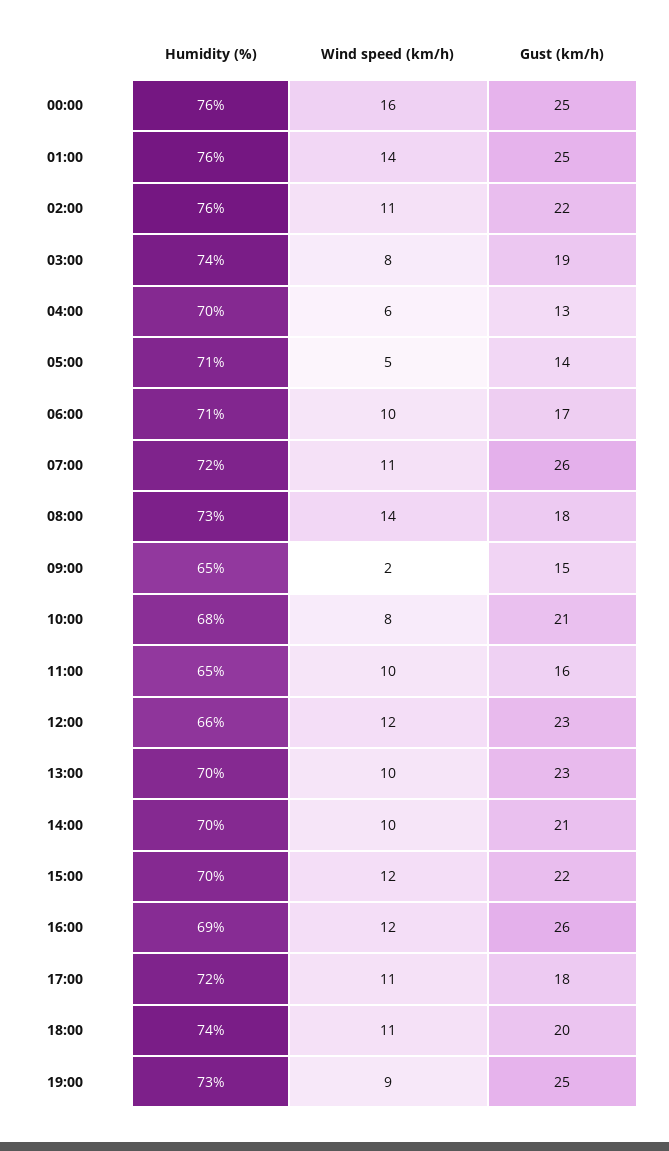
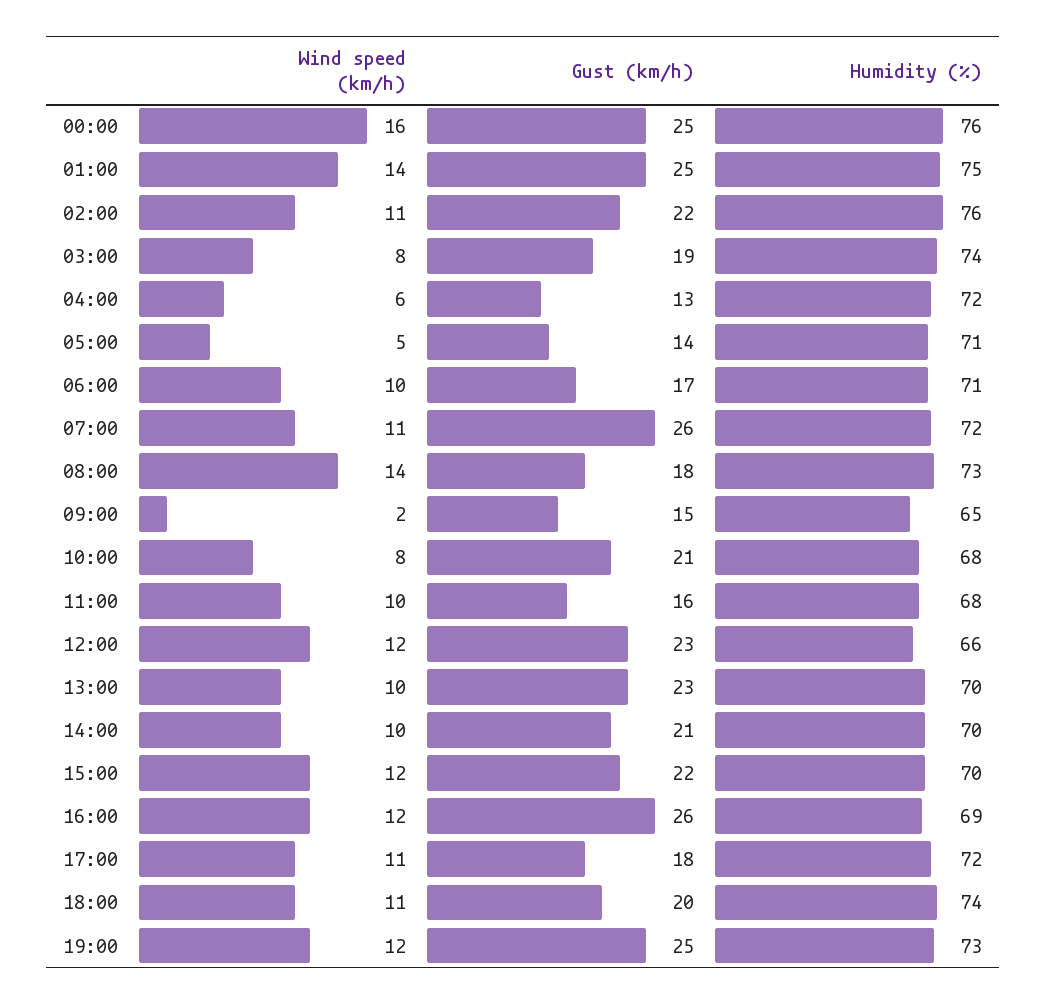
  {
    "Humidity (%)": {
      "00:00": 76,
-     "01:00": 76,
+     "01:00": 75,
      "02:00": 76,
      "03:00": 74,
-     "04:00": 70,
+     "04:00": 72,
      "05:00": 71,
      "06:00": 71,
      "07:00": 72,
      "08:00": 73,
      "09:00": 65,
      "10:00": 68,
-     "11:00": 65,
+     "11:00": 68,
      "12:00": 66,
      "13:00": 70,
      "14:00": 70,
      "15:00": 70,
      "16:00": 69,
      "17:00": 72,
      "18:00": 74,
      "19:00": 73
    },
    "Wind speed (km/h)": {
      "00:00": 16,
      "01:00": 14,
      "02:00": 11,
      "03:00": 8,
      "04:00": 6,
      "05:00": 5,
      "06:00": 10,
      "07:00": 11,
      "08:00": 14,
      "09:00": 2,
      "10:00": 8,
      "11:00": 10,
      "12:00": 12,
      "13:00": 10,
      "14:00": 10,
      "15:00": 12,
      "16:00": 12,
      "17:00": 11,
      "18:00": 11,
-     "19:00": 9
+     "19:00": 12
    },
    "Gust (km/h)": {
      "00:00": 25,
      "01:00": 25,
      "02:00": 22,
      "03:00": 19,
      "04:00": 13,
      "05:00": 14,
      "06:00": 17,
      "07:00": 26,
      "08:00": 18,
      "09:00": 15,
      "10:00": 21,
      "11:00": 16,
      "12:00": 23,
      "13:00": 23,
      "14:00": 21,
      "15:00": 22,
      "16:00": 26,
      "17:00": 18,
      "18:00": 20,
      "19:00": 25
    }
  }

